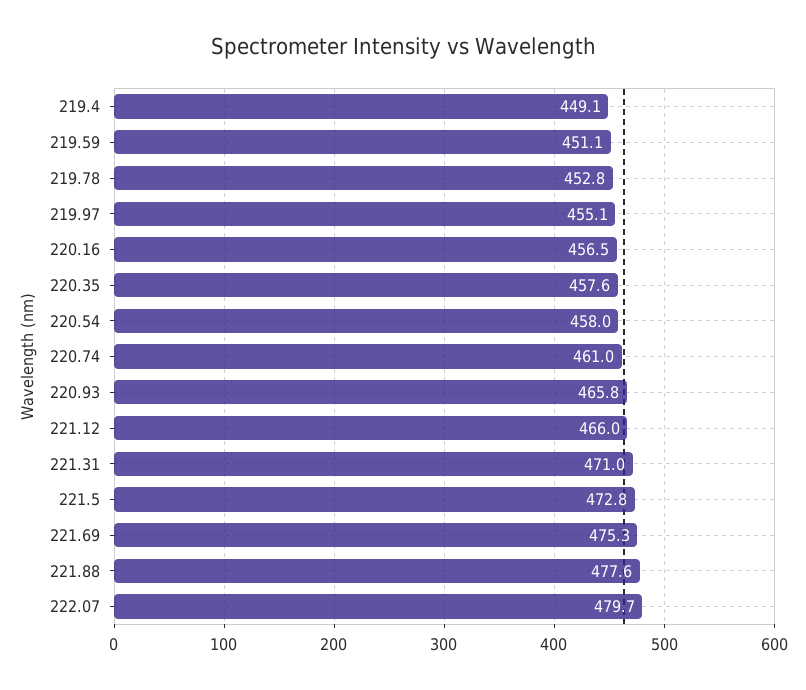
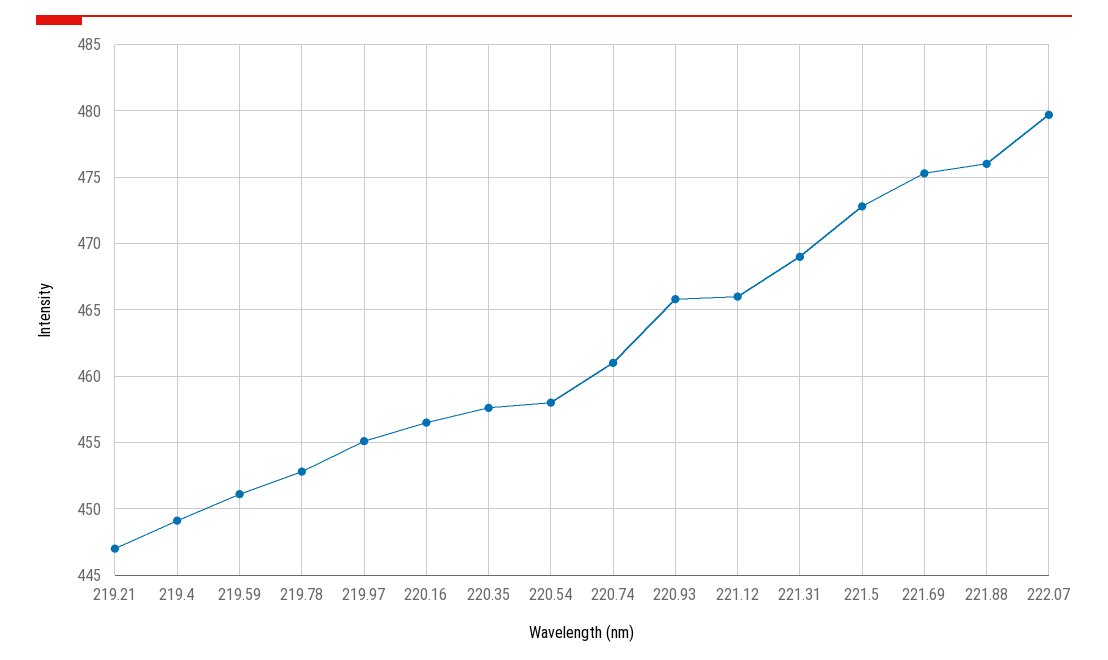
  {
    "219.4": 449.1,
    "219.59": 451.1,
    "219.78": 452.8,
    "219.97": 455.1,
    "220.16": 456.5,
    "220.35": 457.6,
    "220.54": 458,
    "220.74": 461,
    "220.93": 465.8,
    "221.12": 466,
-   "221.31": 471,
+   "221.31": 469,
    "221.5": 472.8,
    "221.69": 475.3,
-   "221.88": 477.6,
+   "221.88": 476,
-   "222.07": 479.7
+   "222.07": 479.7,
+   "219.21": 447
  }

